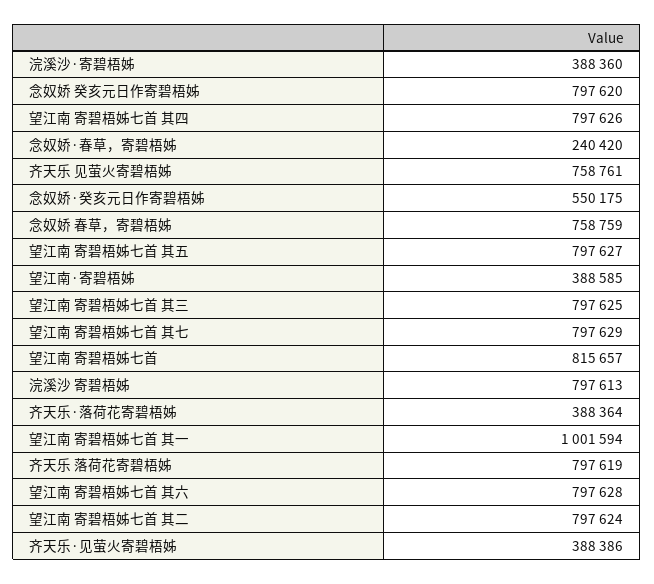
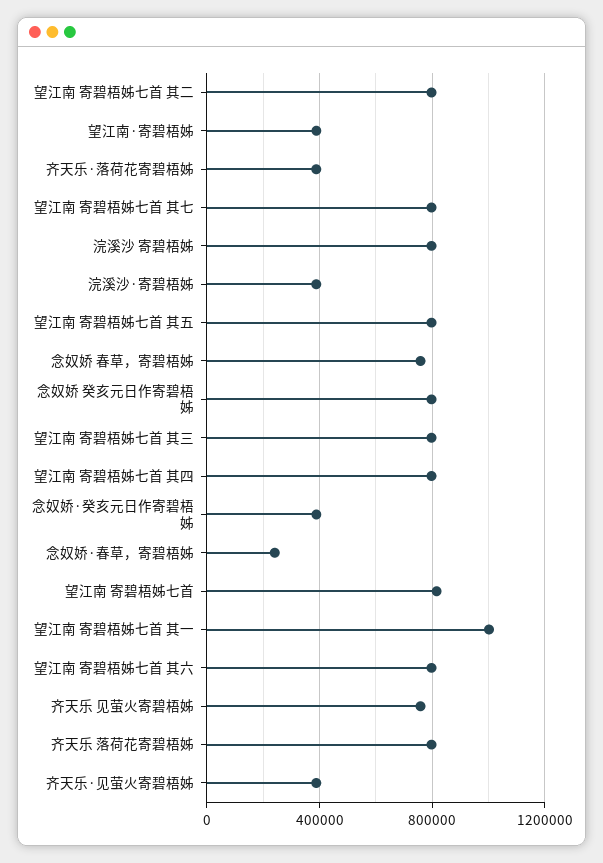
  {
    "浣溪沙·寄碧梧姊": 388360,
    "念奴娇 癸亥元日作寄碧梧姊": 797620,
    "望江南 寄碧梧姊七首 其四": 797626,
    "念奴娇·春草，寄碧梧姊": 240420,
    "齐天乐 见萤火寄碧梧姊": 758761,
-   "念奴娇·癸亥元日作寄碧梧姊": 550175,
+   "念奴娇·癸亥元日作寄碧梧姊": 400000,
    "念奴娇 春草，寄碧梧姊": 758759,
    "望江南 寄碧梧姊七首 其五": 797627,
    "望江南·寄碧梧姊": 388585,
    "望江南 寄碧梧姊七首 其三": 797625,
    "望江南 寄碧梧姊七首 其七": 797629,
    "望江南 寄碧梧姊七首": 815657,
    "浣溪沙 寄碧梧姊": 797613,
    "齐天乐·落荷花寄碧梧姊": 388364,
    "望江南 寄碧梧姊七首 其一": 1001594,
    "齐天乐 落荷花寄碧梧姊": 797619,
    "望江南 寄碧梧姊七首 其六": 797628,
    "望江南 寄碧梧姊七首 其二": 797624,
    "齐天乐·见萤火寄碧梧姊": 388386
  }

